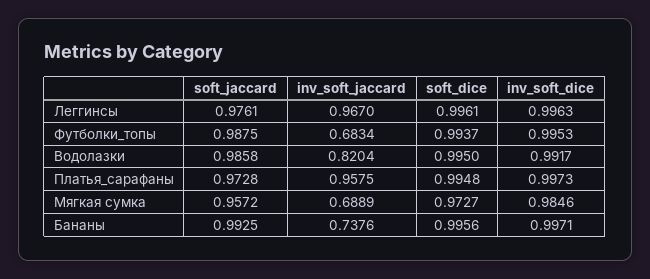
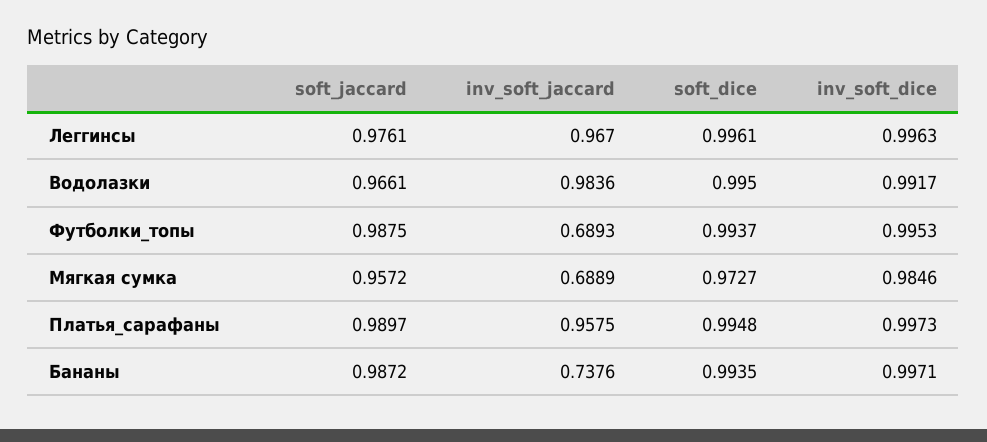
  {
    "soft_jaccard": {
      "Леггинсы": 0.9761,
      "Футболки_топы": 0.9875,
-     "Водолазки": 0.9858,
+     "Водолазки": 0.9661,
-     "Платья_сарафаны": 0.9728,
+     "Платья_сарафаны": 0.9897,
      "Мягкая сумка": 0.9572,
-     "Бананы": 0.9925
+     "Бананы": 0.9872
    },
    "inv_soft_jaccard": {
      "Леггинсы": 0.967,
-     "Футболки_топы": 0.6834,
+     "Футболки_топы": 0.6893,
-     "Водолазки": 0.8204,
+     "Водолазки": 0.9836,
      "Платья_сарафаны": 0.9575,
      "Мягкая сумка": 0.6889,
      "Бананы": 0.7376
    },
    "soft_dice": {
      "Леггинсы": 0.9961,
      "Футболки_топы": 0.9937,
      "Водолазки": 0.995,
      "Платья_сарафаны": 0.9948,
      "Мягкая сумка": 0.9727,
-     "Бананы": 0.9956
+     "Бананы": 0.9935
    },
    "inv_soft_dice": {
      "Леггинсы": 0.9963,
      "Футболки_топы": 0.9953,
      "Водолазки": 0.9917,
      "Платья_сарафаны": 0.9973,
      "Мягкая сумка": 0.9846,
      "Бананы": 0.9971
    }
  }

